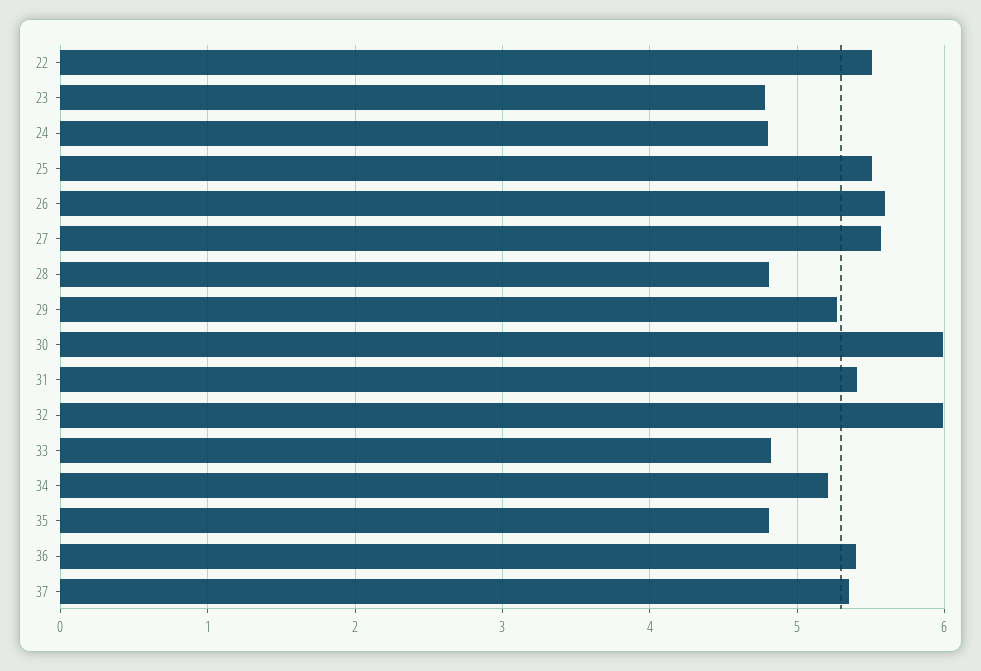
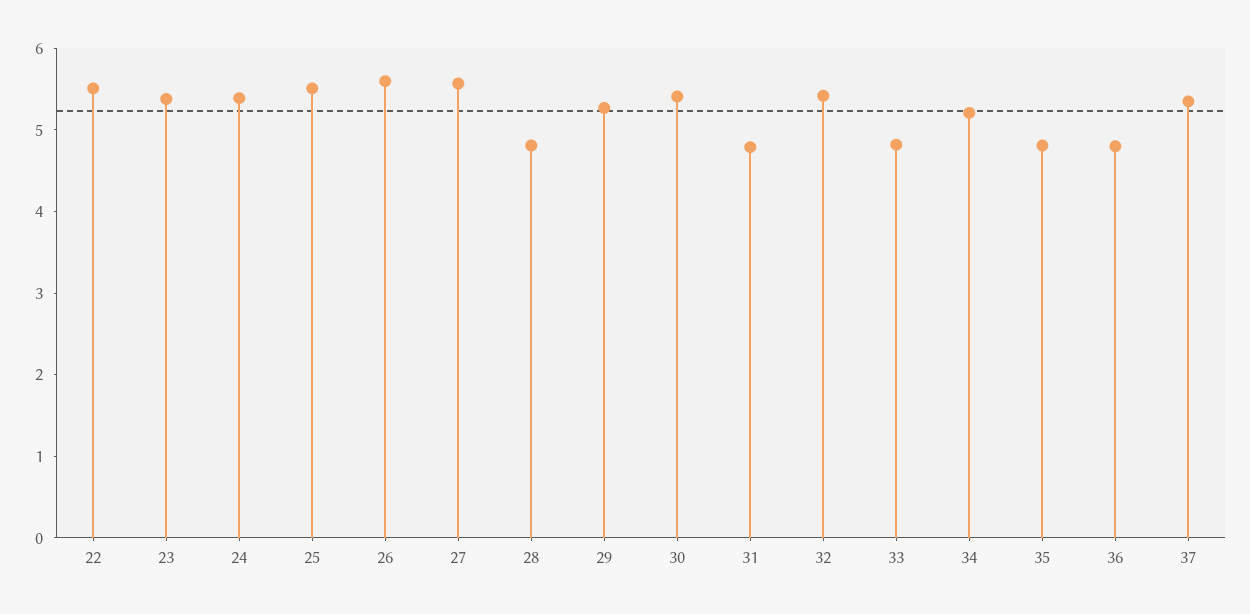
  {
    "22": 5.5,
-   "23": 4.8,
+   "23": 5.4,
-   "24": 4.8,
+   "24": 5.4,
    "25": 5.5,
    "26": 5.6,
    "27": 5.6,
    "28": 4.8,
    "29": 5.3,
-   "30": 6,
+   "30": 5.4,
-   "31": 5.4,
+   "31": 4.8,
-   "32": 6,
+   "32": 5.4,
    "33": 4.8,
    "34": 5.2,
    "35": 4.8,
-   "36": 5.4,
+   "36": 4.8,
    "37": 5.4
  }

